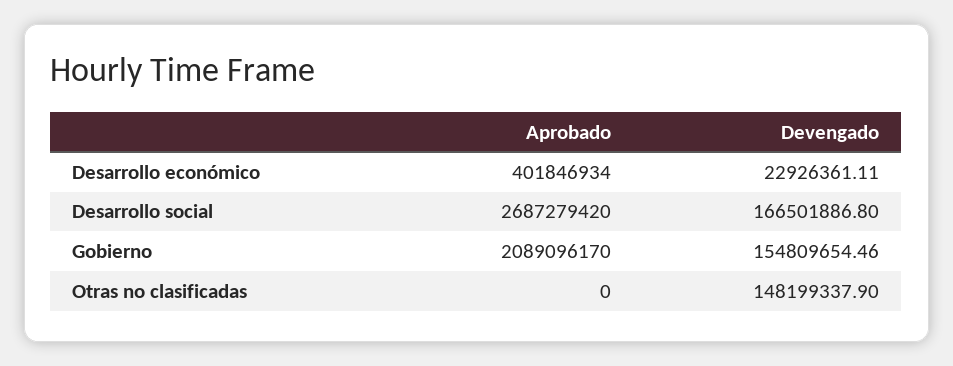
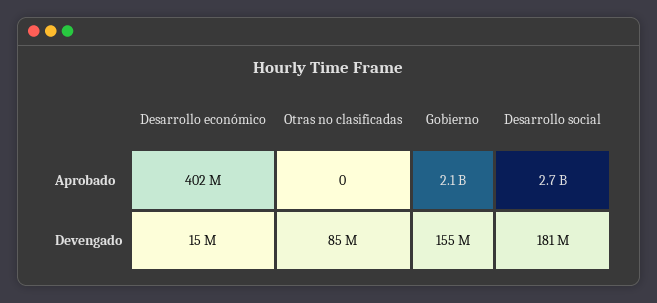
  {
    "Aprobado": {
      "Desarrollo económico": 401846934,
      "Desarrollo social": 2687279420,
      "Gobierno": 2089096170,
      "Otras no clasificadas": 0
    },
    "Devengado": {
-     "Desarrollo económico": 22926361.11,
+     "Desarrollo económico": 15000000,
-     "Desarrollo social": 166501886.8,
+     "Desarrollo social": 181000000,
      "Gobierno": 154809654.46,
-     "Otras no clasificadas": 148199337.9
+     "Otras no clasificadas": 85000000
    }
  }

